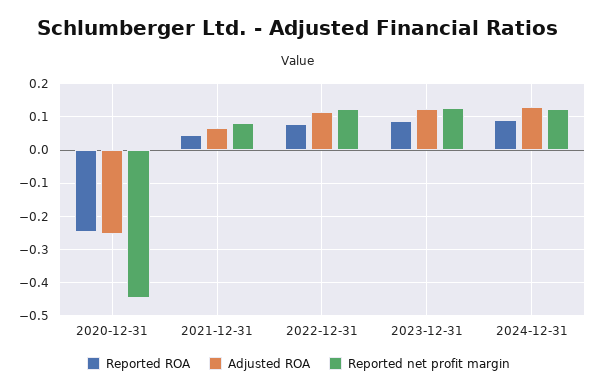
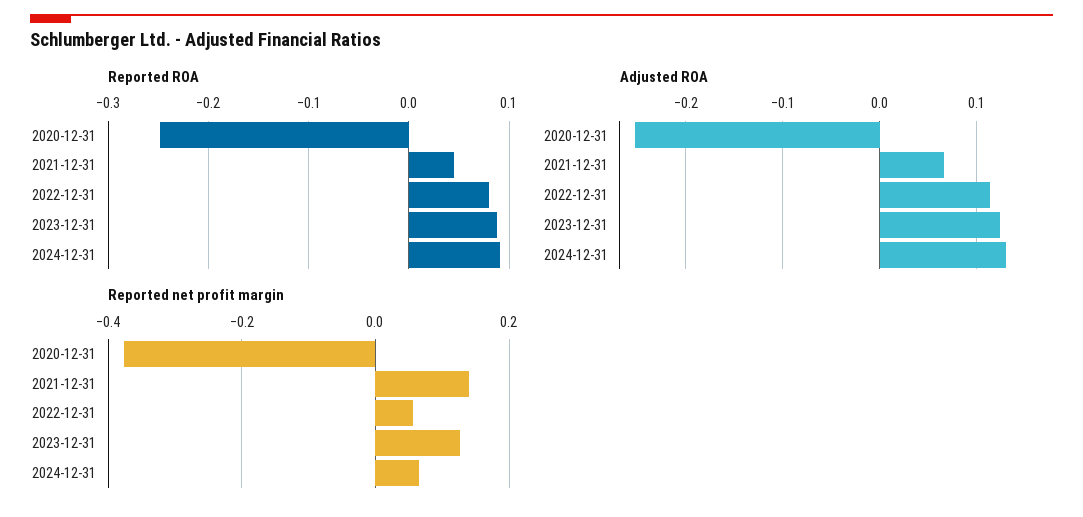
  {
    "Reported ROA": {
      "2020-12-31": -0.25,
      "2021-12-31": 0.05,
      "2022-12-31": 0.08,
      "2023-12-31": 0.09,
      "2024-12-31": 0.09
    },
    "Adjusted ROA": {
      "2020-12-31": -0.25,
      "2021-12-31": 0.07,
      "2022-12-31": 0.11,
      "2023-12-31": 0.12,
      "2024-12-31": 0.13
    },
    "Reported net profit margin": {
-     "2020-12-31": -0.44,
+     "2020-12-31": -0.38,
-     "2021-12-31": 0.08,
+     "2021-12-31": 0.14,
-     "2022-12-31": 0.12,
+     "2022-12-31": 0.06,
      "2023-12-31": 0.12,
-     "2024-12-31": 0.12
+     "2024-12-31": 0.06
    }
  }

